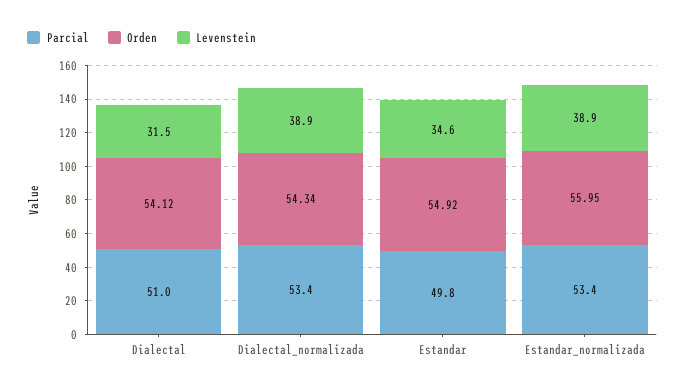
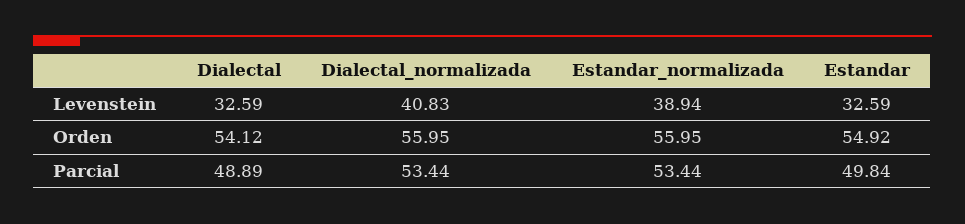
  {
    "Parcial": {
-     "Dialectal": 51,
+     "Dialectal": 48.89,
      "Dialectal_normalizada": 53.44,
      "Estandar": 49.84,
      "Estandar_normalizada": 53.44
    },
    "Orden": {
      "Dialectal": 54.12,
-     "Dialectal_normalizada": 54.34,
+     "Dialectal_normalizada": 55.95,
      "Estandar": 54.92,
      "Estandar_normalizada": 55.95
    },
    "Levenstein": {
-     "Dialectal": 31.5,
+     "Dialectal": 32.59,
-     "Dialectal_normalizada": 38.9,
+     "Dialectal_normalizada": 40.83,
-     "Estandar": 34.6,
+     "Estandar": 32.59,
      "Estandar_normalizada": 38.94
    }
  }

